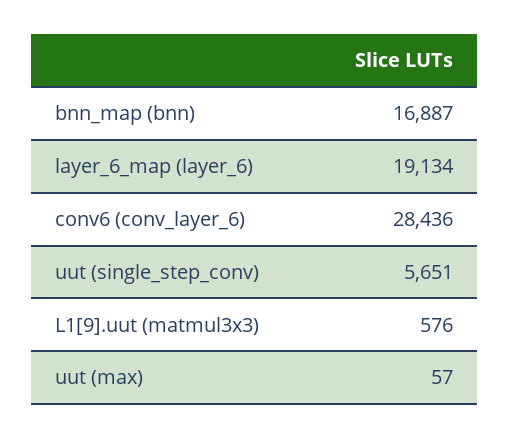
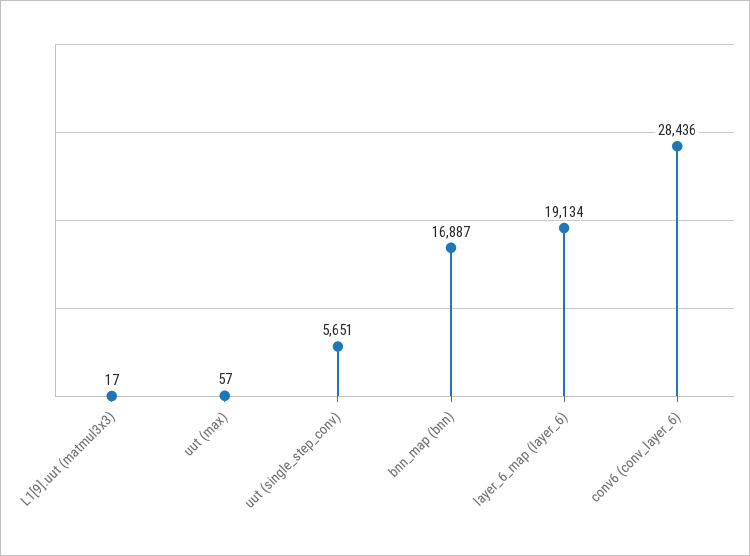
  {
    "bnn_map (bnn)": 16887,
    "layer_6_map (layer_6)": 19134,
    "conv6 (conv_layer_6)": 28436,
    "uut (single_step_conv)": 5651,
-   "L1[9].uut (matmul3x3)": 576,
+   "L1[9].uut (matmul3x3)": 17,
    "uut (max)": 57
  }

